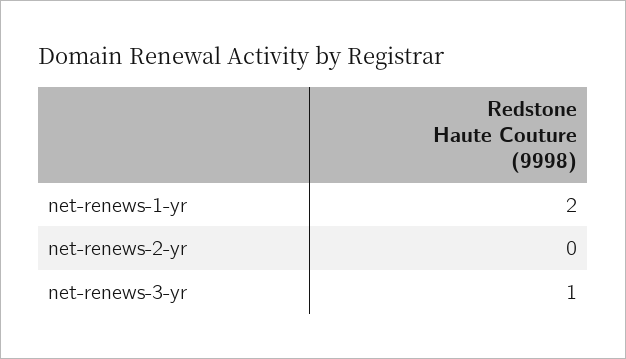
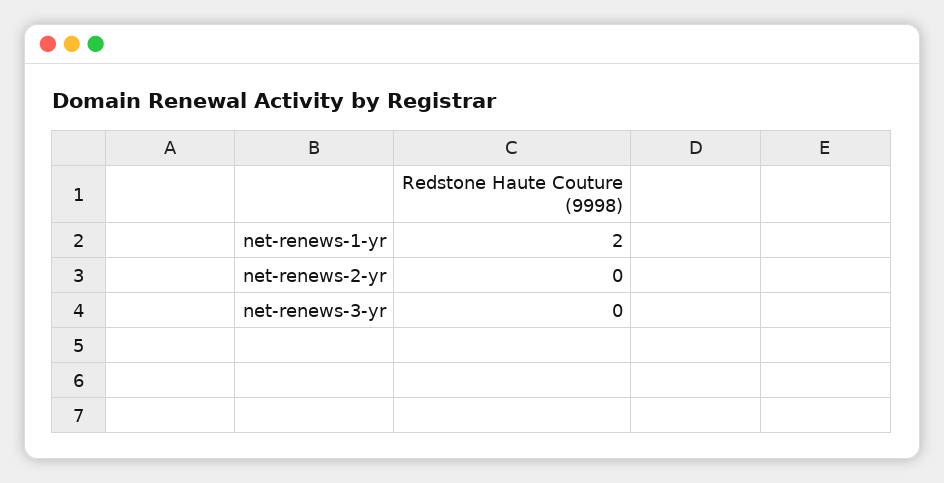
  {
    "net-renews-1-yr": 2,
    "net-renews-2-yr": 0,
-   "net-renews-3-yr": 1
+   "net-renews-3-yr": 0
  }

